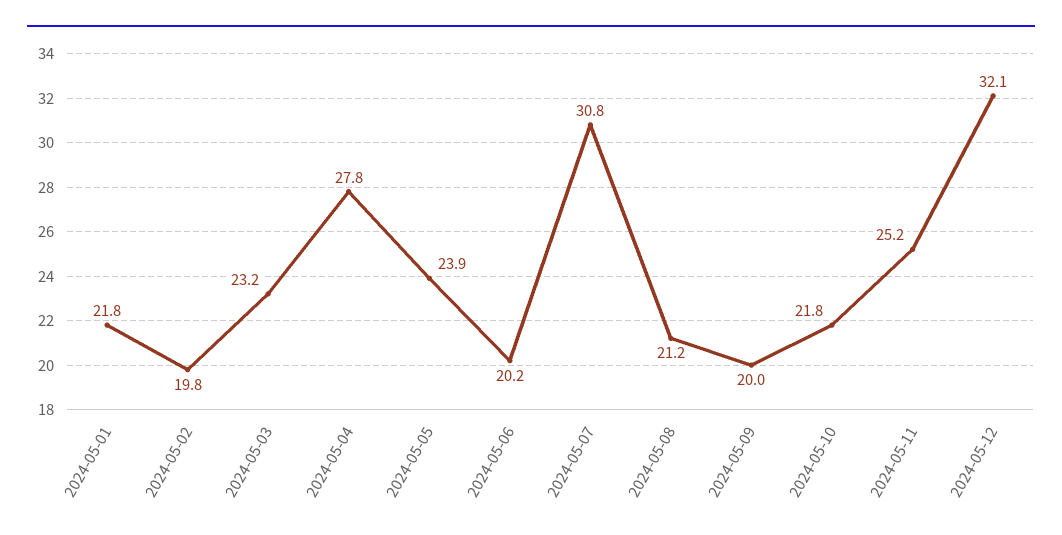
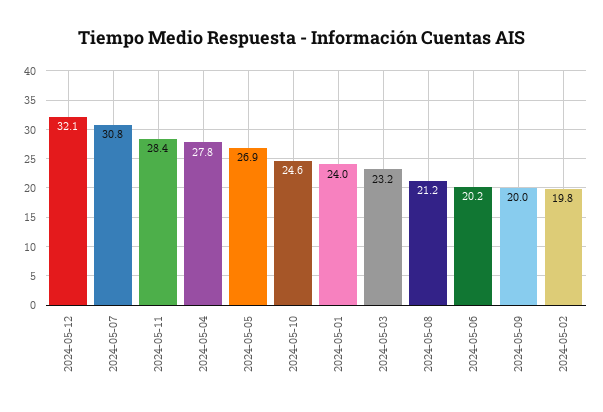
  {
-   "2024-05-01": 21.8,
+   "2024-05-01": 24,
    "2024-05-02": 19.8,
    "2024-05-03": 23.2,
    "2024-05-04": 27.8,
-   "2024-05-05": 23.9,
+   "2024-05-05": 26.9,
    "2024-05-06": 20.2,
    "2024-05-07": 30.8,
    "2024-05-08": 21.2,
    "2024-05-09": 20,
-   "2024-05-10": 21.8,
+   "2024-05-10": 24.6,
-   "2024-05-11": 25.2,
+   "2024-05-11": 28.4,
    "2024-05-12": 32.1
  }

